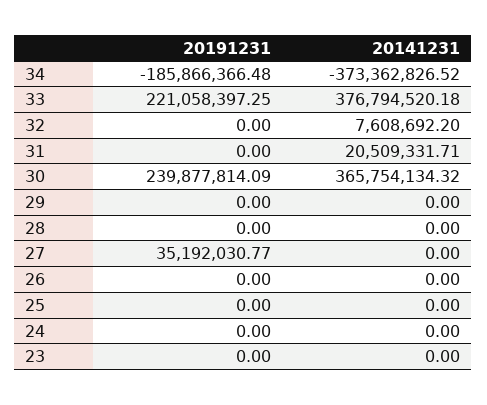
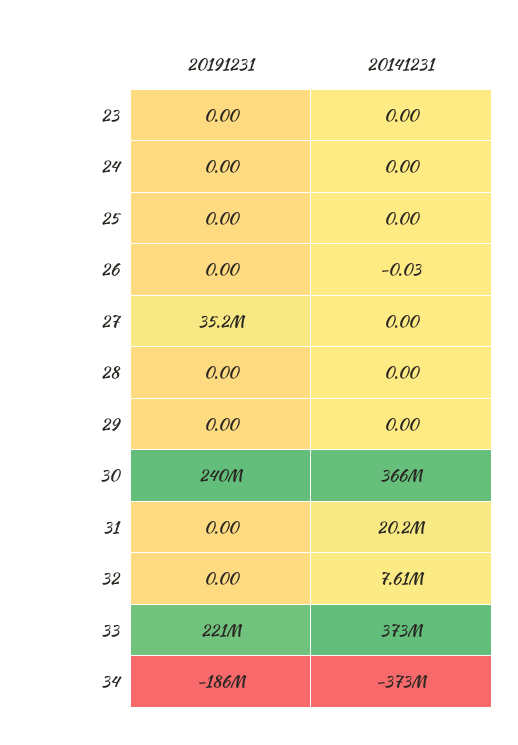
  {
    "20191231": {
      "34": -185866366.48,
      "33": 221058397.25,
      "32": 0,
      "31": 0,
      "30": 239877814.09,
      "29": 0,
      "28": 0,
      "27": 35192030.77,
      "26": 0,
      "25": 0,
      "24": 0,
      "23": 0
    },
    "20141231": {
      "34": -373362826.52,
-     "33": 376794520.18,
+     "33": 373000000,
      "32": 7608692.2,
-     "31": 20509331.71,
+     "31": 20200000,
      "30": 365754134.32,
      "29": 0,
      "28": 0,
      "27": 0,
-     "26": 0,
+     "26": -0.03,
      "25": 0,
      "24": 0,
      "23": 0
    }
  }

